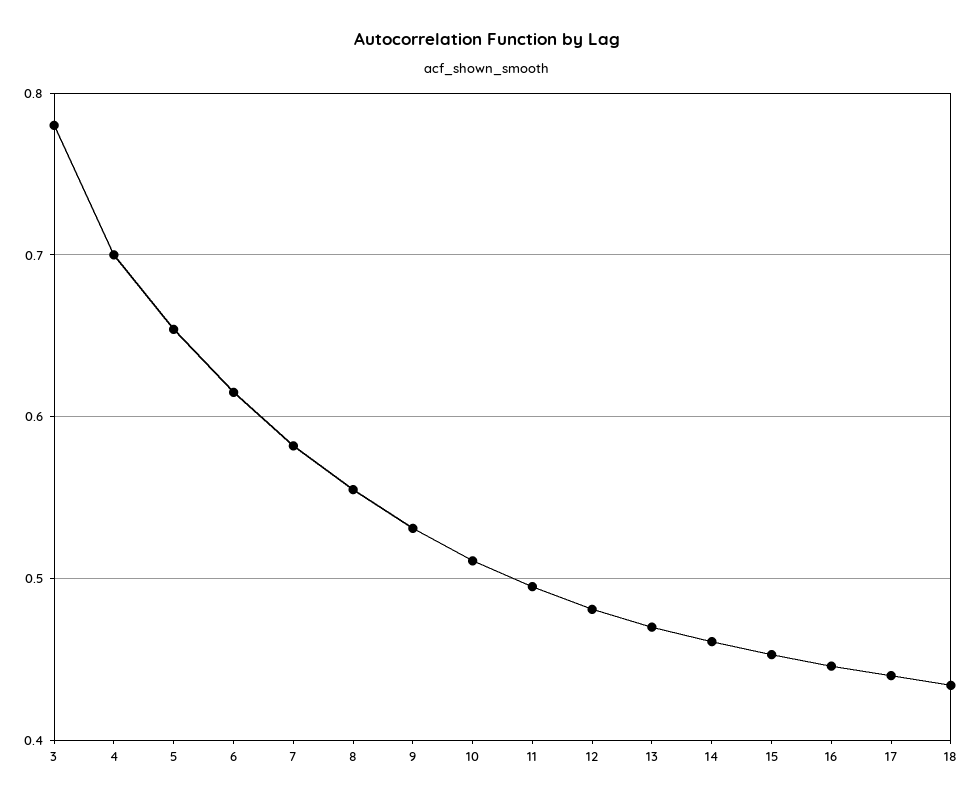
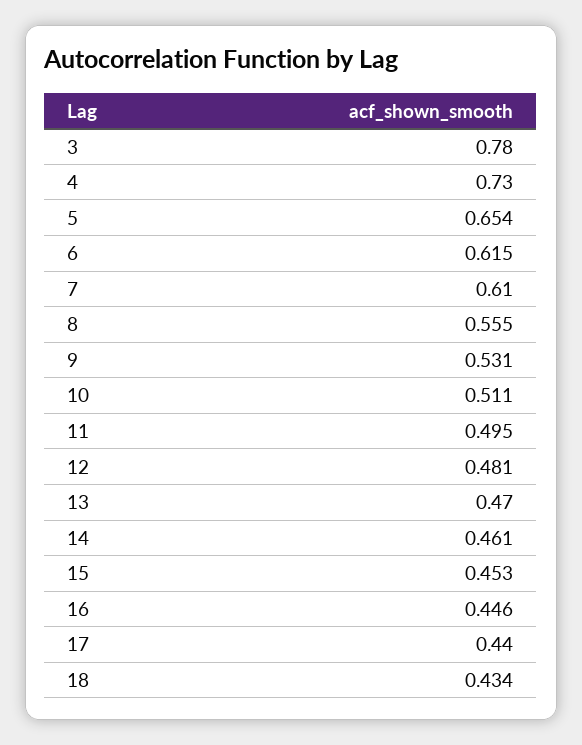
  {
    "3": 0.78,
-   "4": 0.7,
+   "4": 0.73,
    "5": 0.654,
    "6": 0.615,
-   "7": 0.58,
+   "7": 0.61,
    "8": 0.555,
    "9": 0.531,
    "10": 0.511,
    "11": 0.495,
    "12": 0.481,
    "13": 0.47,
    "14": 0.461,
    "15": 0.453,
    "16": 0.446,
    "17": 0.44,
    "18": 0.434
  }

